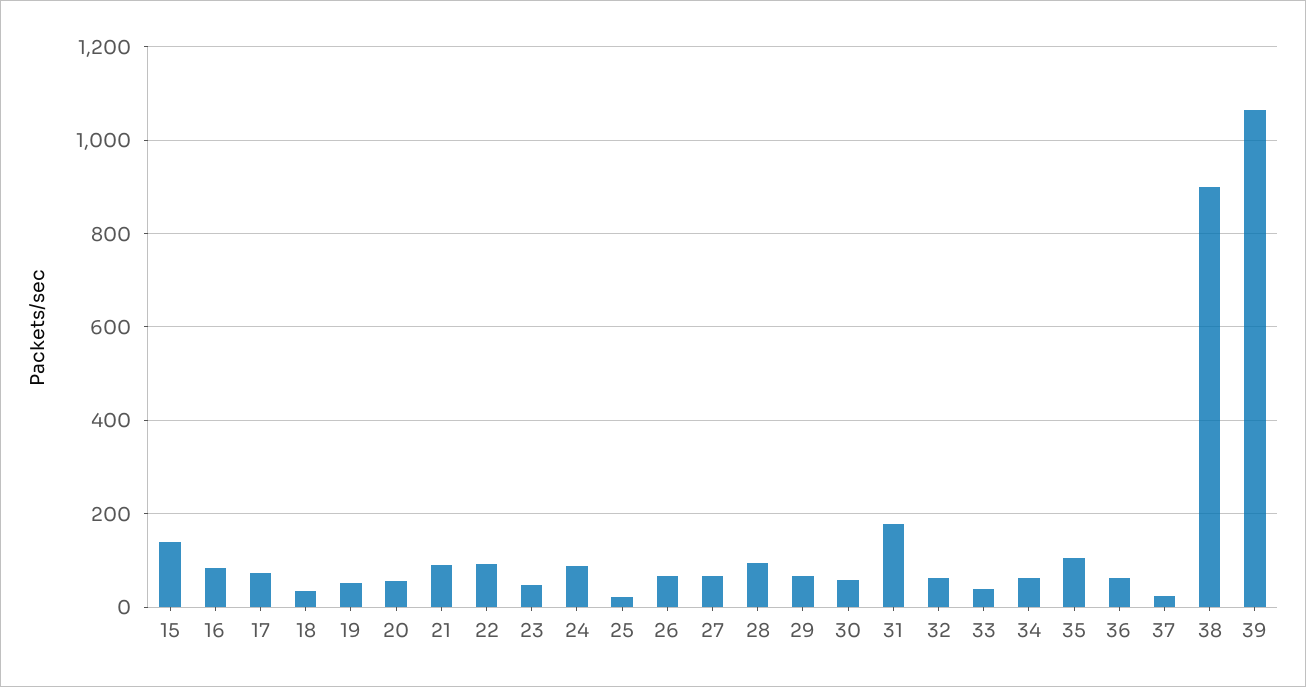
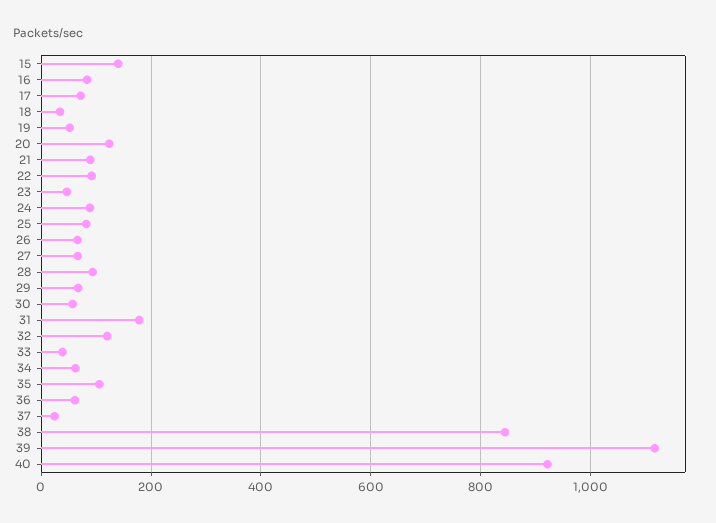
  {
    "15": 140,
    "16": 80,
    "17": 80,
    "18": 40,
    "19": 60,
-   "20": 60,
+   "20": 120,
    "21": 80,
    "22": 100,
    "23": 40,
    "24": 80,
-   "25": 20,
+   "25": 80,
    "26": 60,
    "27": 60,
    "28": 100,
    "29": 60,
    "30": 60,
    "31": 180,
-   "32": 60,
+   "32": 120,
    "33": 40,
    "34": 60,
    "35": 100,
    "36": 60,
    "37": 20,
-   "38": 900,
+   "38": 840,
-   "39": 1060
+   "39": 1120,
+   "40": 920
  }

